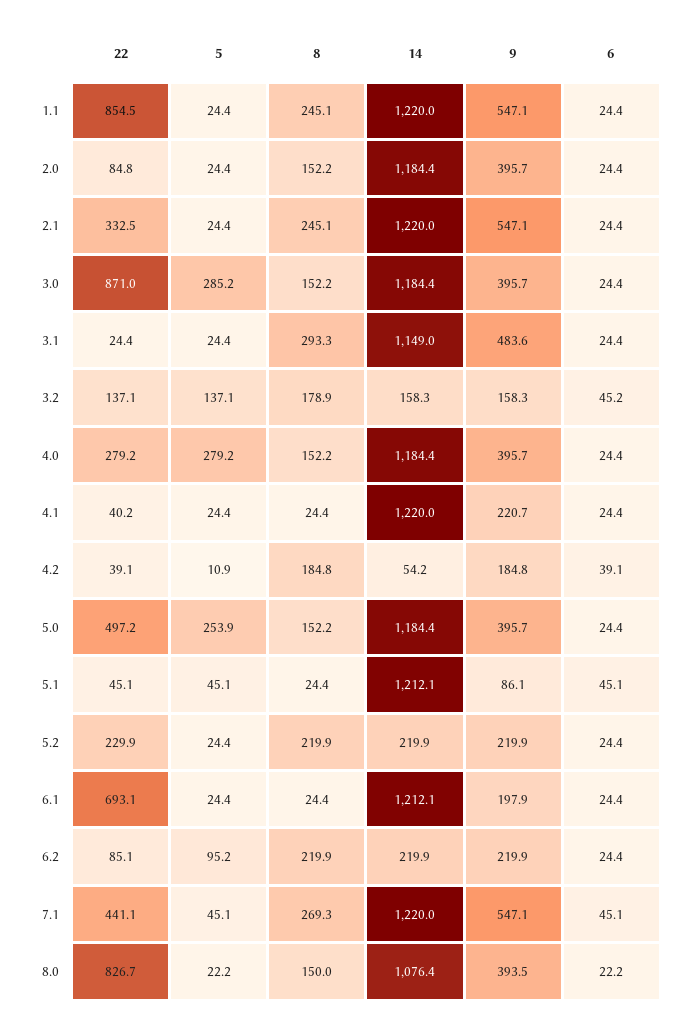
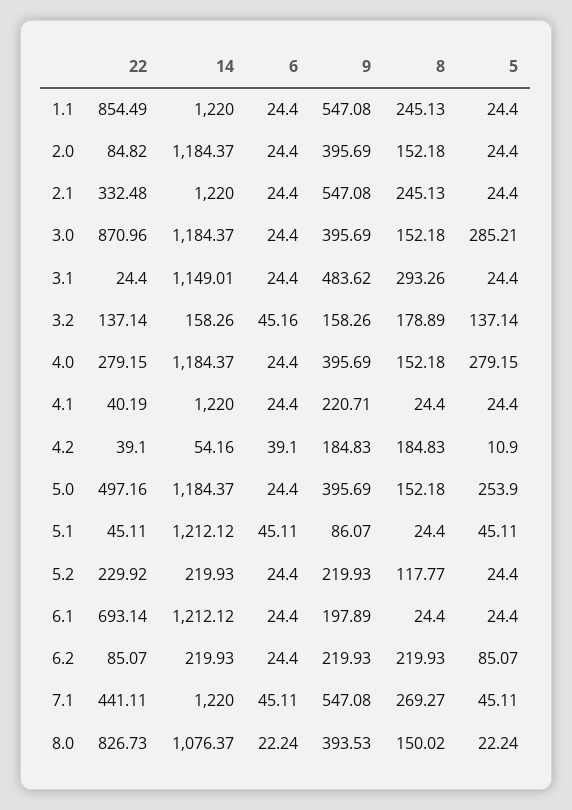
  {
    "22": {
      "1.1": 854.49,
      "2.0": 84.82,
      "2.1": 332.48,
      "3.0": 870.96,
      "3.1": 24.4,
      "3.2": 137.14,
      "4.0": 279.15,
      "4.1": 40.19,
      "4.2": 39.1,
      "5.0": 497.16,
      "5.1": 45.11,
      "5.2": 229.92,
      "6.1": 693.14,
      "6.2": 85.07,
      "7.1": 441.11,
      "8.0": 826.73
    },
    "5": {
      "1.1": 24.4,
      "2.0": 24.4,
      "2.1": 24.4,
      "3.0": 285.21,
      "3.1": 24.4,
      "3.2": 137.14,
      "4.0": 279.15,
      "4.1": 24.4,
      "4.2": 10.9,
      "5.0": 253.9,
      "5.1": 45.11,
      "5.2": 24.4,
      "6.1": 24.4,
-     "6.2": 95.2,
+     "6.2": 85.07,
      "7.1": 45.11,
      "8.0": 22.24
    },
    "8": {
      "1.1": 245.13,
      "2.0": 152.18,
      "2.1": 245.13,
      "3.0": 152.18,
      "3.1": 293.26,
      "3.2": 178.89,
      "4.0": 152.18,
      "4.1": 24.4,
      "4.2": 184.83,
      "5.0": 152.18,
      "5.1": 24.4,
-     "5.2": 219.9,
+     "5.2": 117.77,
      "6.1": 24.4,
      "6.2": 219.93,
      "7.1": 269.27,
      "8.0": 150.02
    },
    "14": {
      "1.1": 1220,
      "2.0": 1184.37,
      "2.1": 1220,
      "3.0": 1184.37,
      "3.1": 1149.01,
      "3.2": 158.26,
      "4.0": 1184.37,
      "4.1": 1220,
      "4.2": 54.16,
      "5.0": 1184.37,
      "5.1": 1212.12,
      "5.2": 219.93,
      "6.1": 1212.12,
      "6.2": 219.93,
      "7.1": 1220,
      "8.0": 1076.37
    },
    "9": {
      "1.1": 547.08,
      "2.0": 395.69,
      "2.1": 547.08,
      "3.0": 395.69,
      "3.1": 483.62,
      "3.2": 158.26,
      "4.0": 395.69,
      "4.1": 220.71,
      "4.2": 184.83,
      "5.0": 395.69,
      "5.1": 86.07,
      "5.2": 219.93,
      "6.1": 197.89,
      "6.2": 219.93,
      "7.1": 547.08,
      "8.0": 393.53
    },
    "6": {
      "1.1": 24.4,
      "2.0": 24.4,
      "2.1": 24.4,
      "3.0": 24.4,
      "3.1": 24.4,
      "3.2": 45.16,
      "4.0": 24.4,
      "4.1": 24.4,
      "4.2": 39.1,
      "5.0": 24.4,
      "5.1": 45.11,
      "5.2": 24.4,
      "6.1": 24.4,
      "6.2": 24.4,
      "7.1": 45.11,
      "8.0": 22.24
    }
  }

